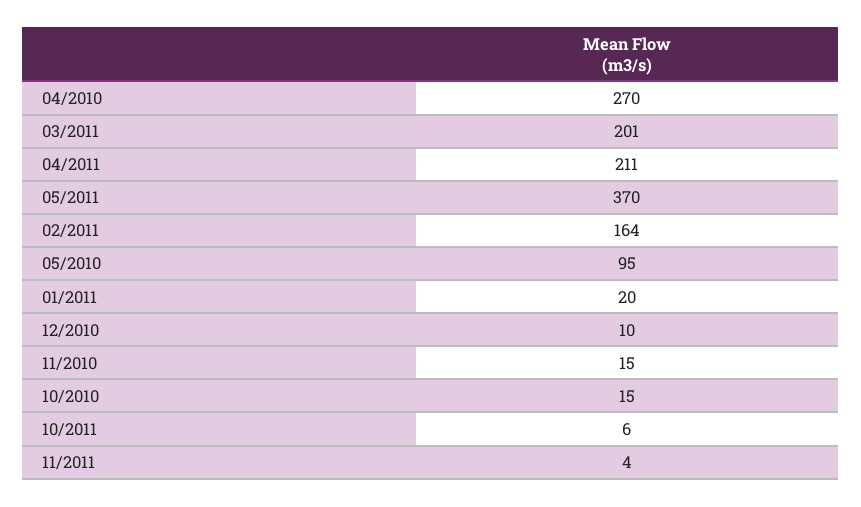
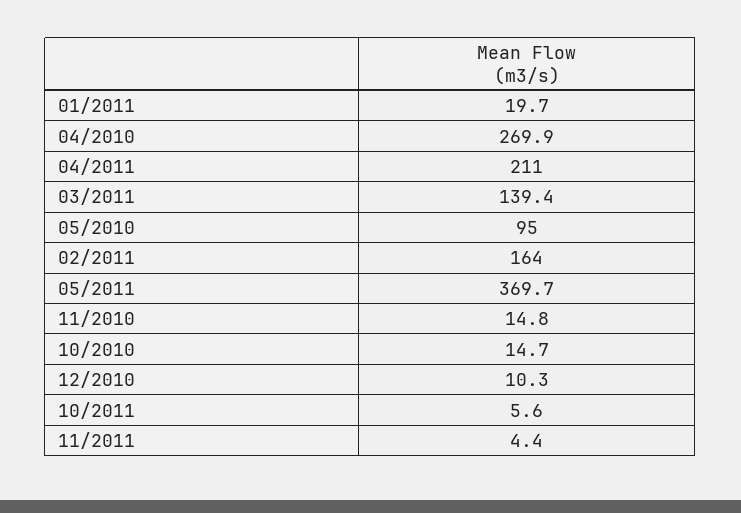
  {
    "04/2010": 269.9,
-   "03/2011": 201,
+   "03/2011": 139.4,
    "04/2011": 211,
    "05/2011": 369.7,
    "02/2011": 164,
    "05/2010": 95,
    "01/2011": 19.7,
    "12/2010": 10.3,
    "11/2010": 14.8,
    "10/2010": 14.7,
    "10/2011": 5.6,
    "11/2011": 4.4
  }

